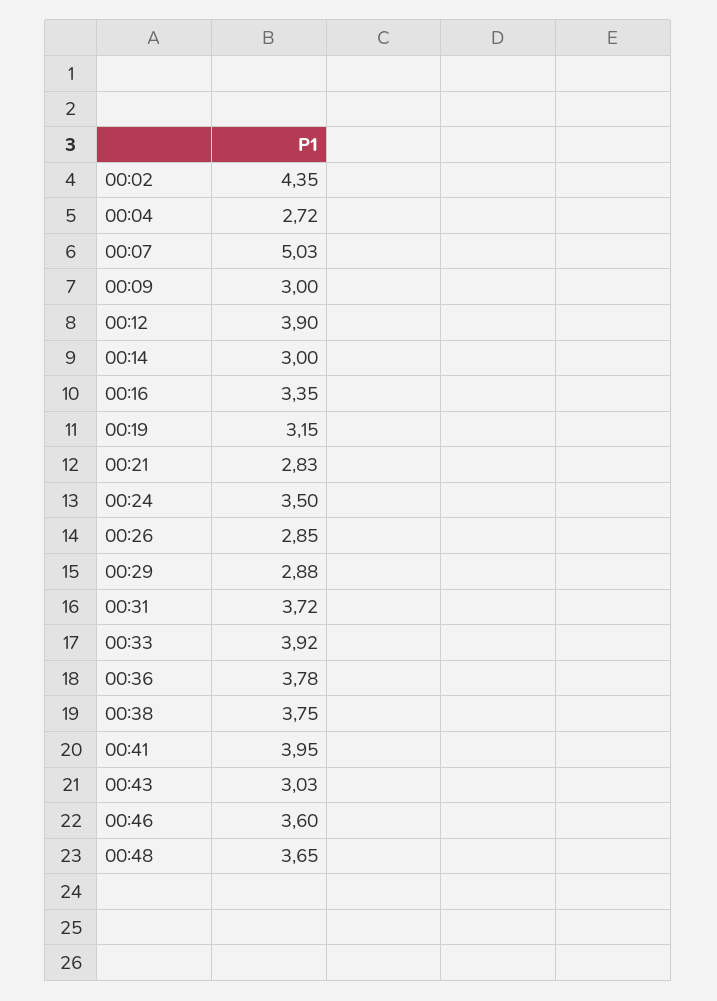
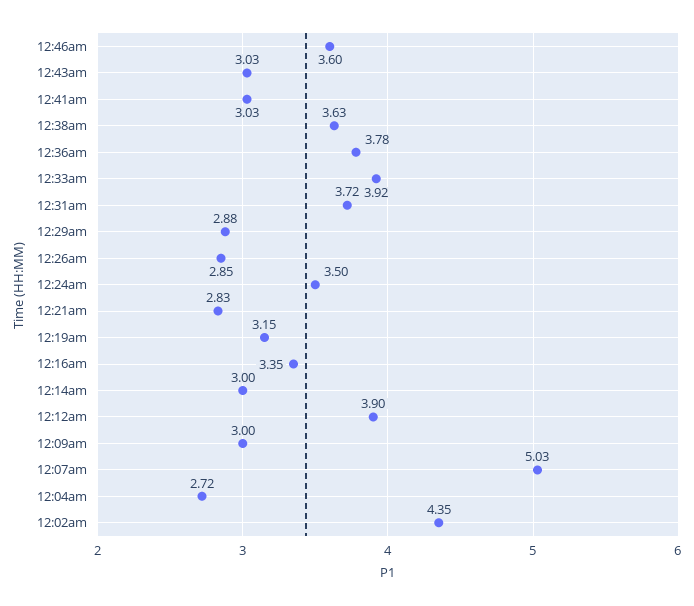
  {
    "00:02": 4.35,
    "00:04": 2.72,
    "00:07": 5.03,
    "00:09": 3,
    "00:12": 3.9,
    "00:14": 3,
    "00:16": 3.35,
    "00:19": 3.15,
    "00:21": 2.83,
    "00:24": 3.5,
    "00:26": 2.85,
    "00:29": 2.88,
    "00:31": 3.72,
    "00:33": 3.92,
    "00:36": 3.78,
-   "00:38": 3.75,
+   "00:38": 3.63,
-   "00:41": 3.95,
+   "00:41": 3.03,
    "00:43": 3.03,
-   "00:46": 3.6,
+   "00:46": 3.6
-   "00:48": 3.65
  }

